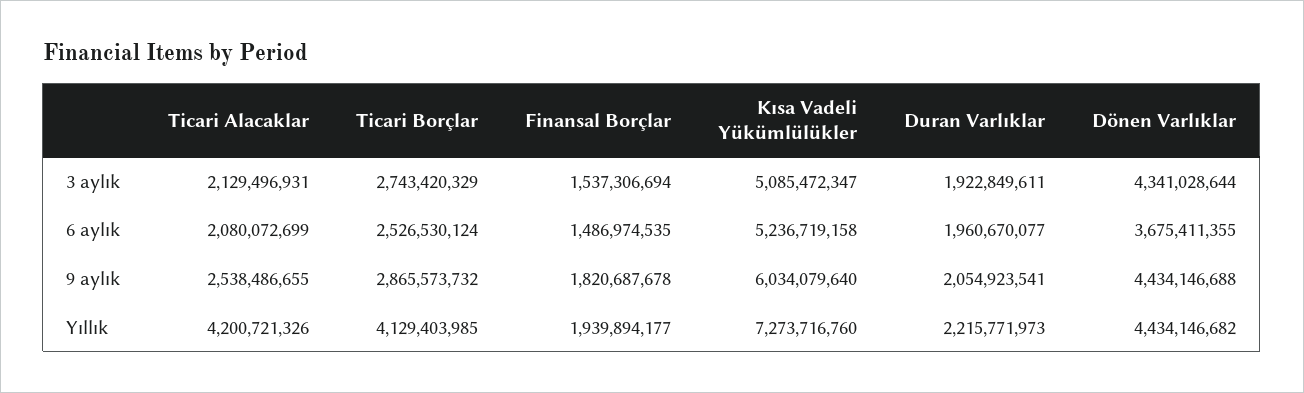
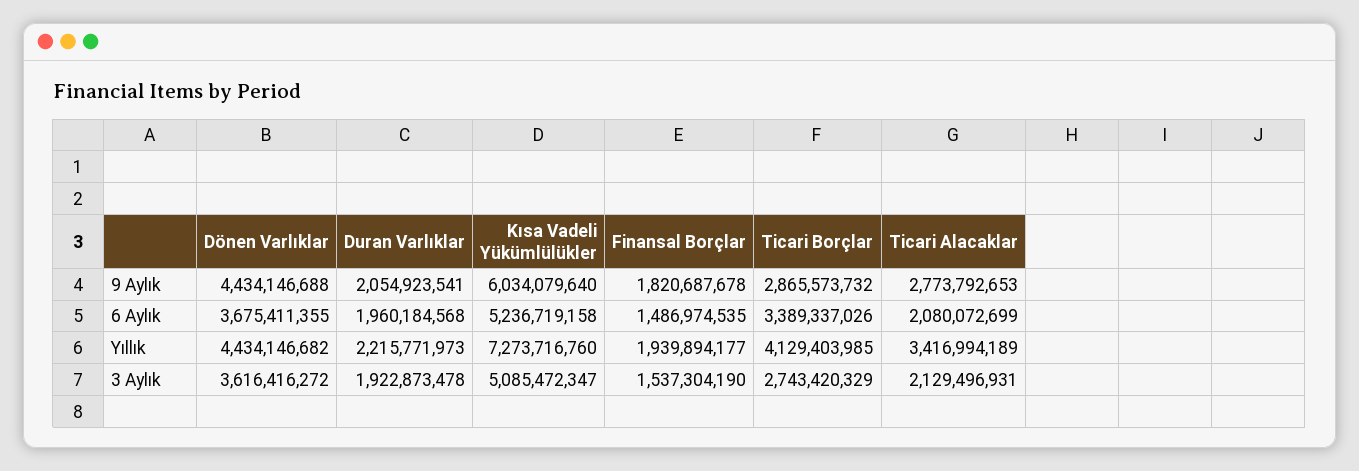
  {
    "Ticari Alacaklar": {
      "3 aylık": 2129496931,
      "6 aylık": 2080072699,
-     "9 aylık": 2538486655,
+     "9 aylık": 2773792653,
-     "Yıllık": 4200721326
+     "Yıllık": 3416994189
    },
    "Ticari Borçlar": {
      "3 aylık": 2743420329,
-     "6 aylık": 2526530124,
+     "6 aylık": 3389337026,
      "9 aylık": 2865573732,
      "Yıllık": 4129403985
    },
    "Finansal Borçlar": {
-     "3 aylık": 1537306694,
+     "3 aylık": 1537304190,
      "6 aylık": 1486974535,
      "9 aylık": 1820687678,
      "Yıllık": 1939894177
    },
    "Kısa Vadeli Yükümlülükler": {
      "3 aylık": 5085472347,
      "6 aylık": 5236719158,
      "9 aylık": 6034079640,
      "Yıllık": 7273716760
    },
    "Duran Varlıklar": {
-     "3 aylık": 1922849611,
+     "3 aylık": 1922873478,
-     "6 aylık": 1960670077,
+     "6 aylık": 1960184568,
      "9 aylık": 2054923541,
      "Yıllık": 2215771973
    },
    "Dönen Varlıklar": {
-     "3 aylık": 4341028644,
+     "3 aylık": 3616416272,
      "6 aylık": 3675411355,
      "9 aylık": 4434146688,
      "Yıllık": 4434146682
    }
  }

